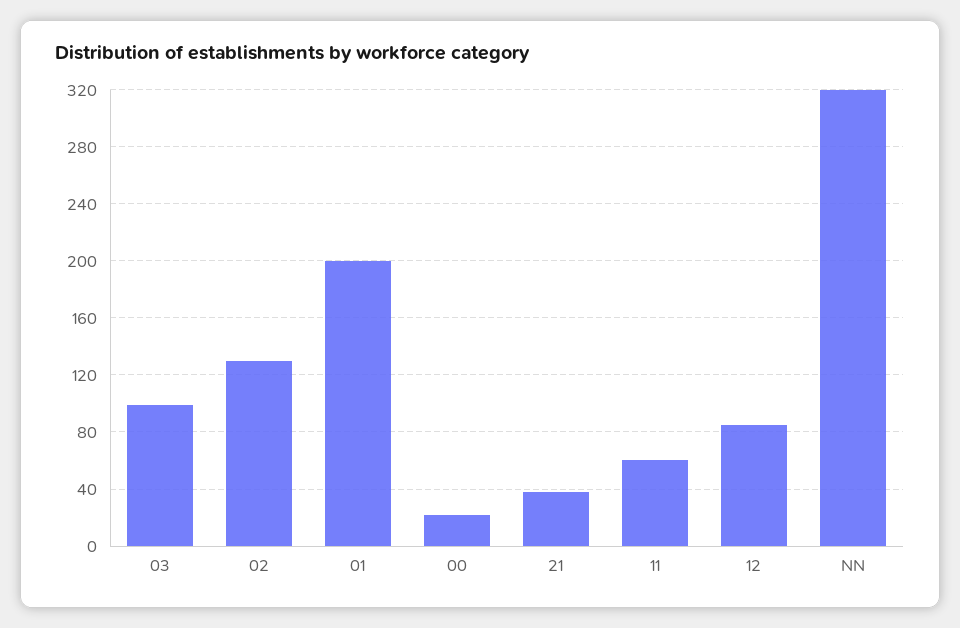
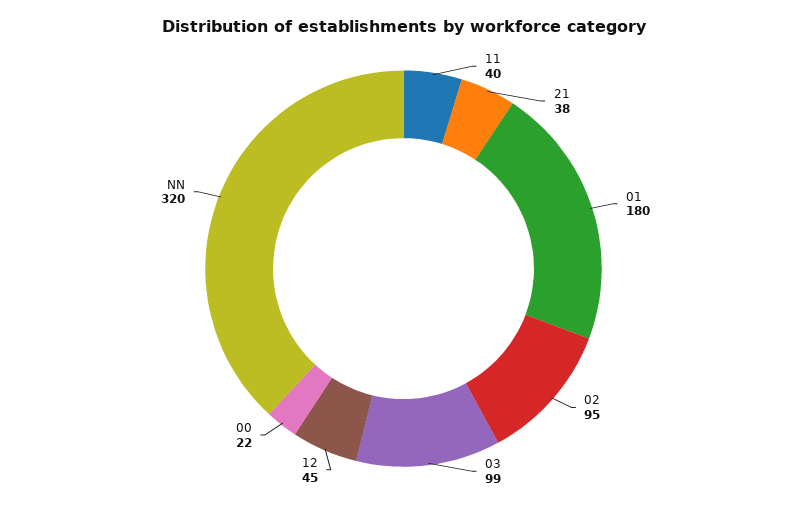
  {
    "03": 99,
-   "02": 130,
+   "02": 95,
-   "01": 200,
+   "01": 180,
    "00": 22,
    "21": 38,
-   "11": 60,
+   "11": 40,
-   "12": 85,
+   "12": 45,
    "NN": 320
  }

